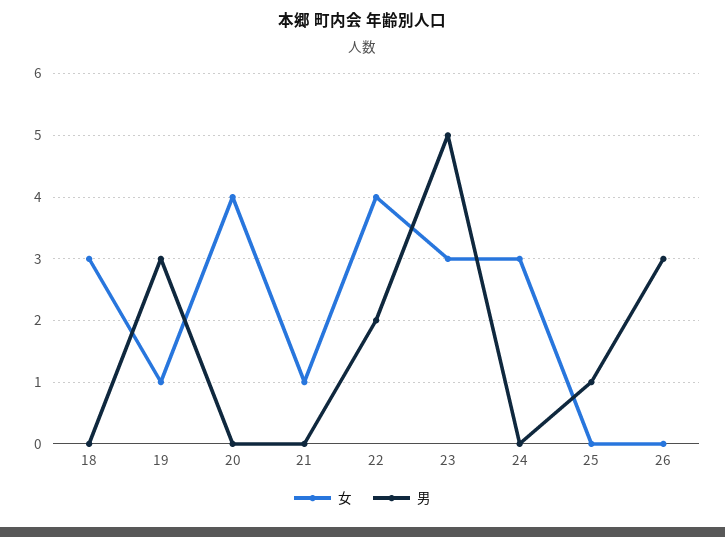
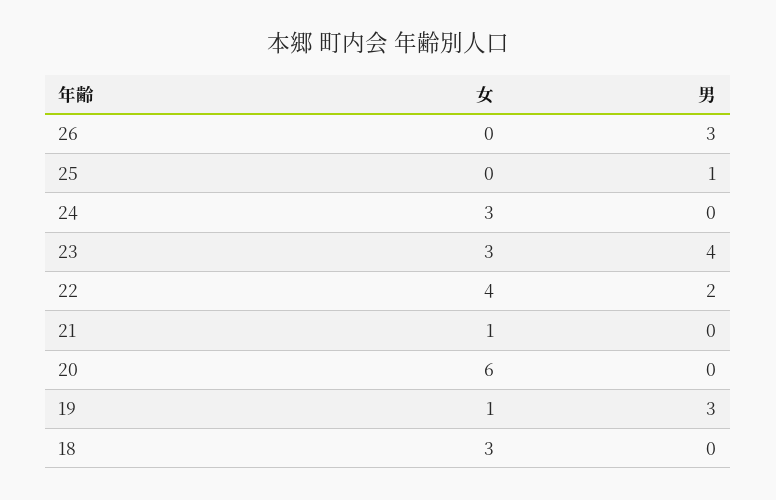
  {
    "女": {
      "18": 3,
      "19": 1,
-     "20": 4,
+     "20": 6,
      "21": 1,
      "22": 4,
      "23": 3,
      "24": 3,
      "25": 0,
      "26": 0
    },
    "男": {
      "18": 0,
      "19": 3,
      "20": 0,
      "21": 0,
      "22": 2,
-     "23": 5,
+     "23": 4,
      "24": 0,
      "25": 1,
      "26": 3
    }
  }

